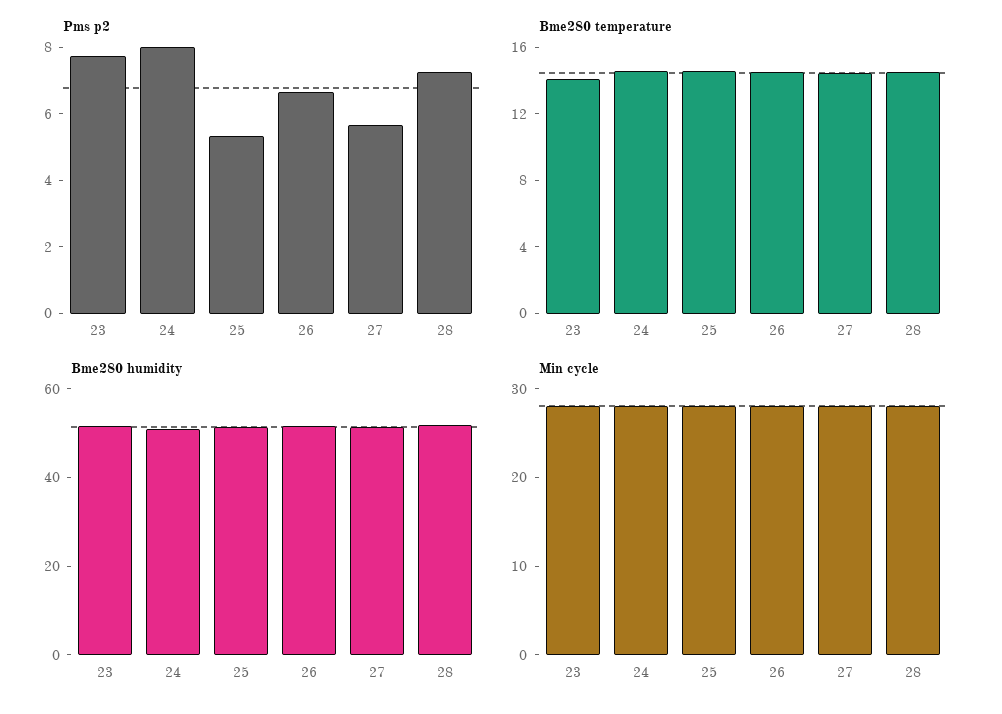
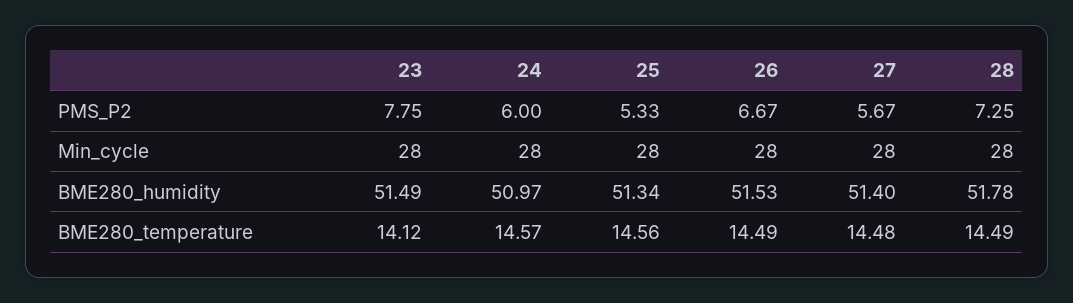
  {
    "Pms p2": {
      "23": 7.75,
-     "24": 8,
+     "24": 6,
      "25": 5.33,
      "26": 6.67,
      "27": 5.67,
      "28": 7.25
    },
    "Bme280 temperature": {
      "23": 14.12,
      "24": 14.57,
      "25": 14.56,
      "26": 14.49,
      "27": 14.48,
      "28": 14.49
    },
    "Bme280 humidity": {
      "23": 51.49,
      "24": 50.97,
      "25": 51.34,
      "26": 51.53,
      "27": 51.4,
      "28": 51.78
    },
    "Min cycle": {
      "23": 28,
      "24": 28,
      "25": 28,
      "26": 28,
      "27": 28,
      "28": 28
    }
  }

